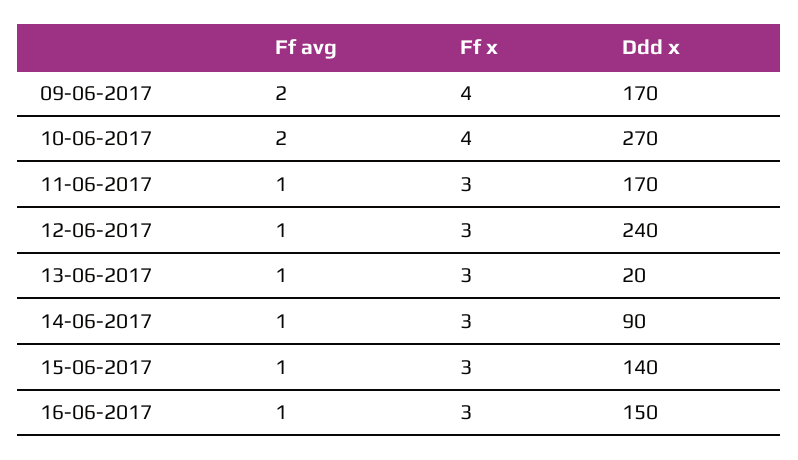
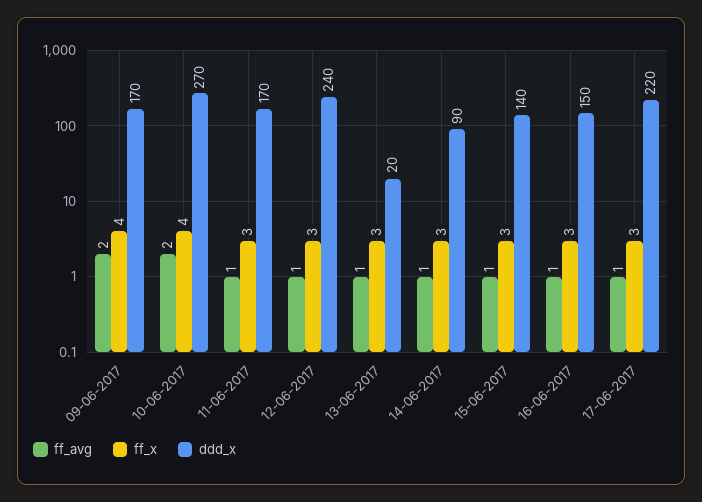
  {
    "Ff avg": {
      "09-06-2017": 2,
      "10-06-2017": 2,
      "11-06-2017": 1,
      "12-06-2017": 1,
      "13-06-2017": 1,
      "14-06-2017": 1,
      "15-06-2017": 1,
-     "16-06-2017": 1
+     "16-06-2017": 1,
+     "17-06-2017": 1
    },
    "Ff x": {
      "09-06-2017": 4,
      "10-06-2017": 4,
      "11-06-2017": 3,
      "12-06-2017": 3,
      "13-06-2017": 3,
      "14-06-2017": 3,
      "15-06-2017": 3,
-     "16-06-2017": 3
+     "16-06-2017": 3,
+     "17-06-2017": 3
    },
    "Ddd x": {
      "09-06-2017": 170,
      "10-06-2017": 270,
      "11-06-2017": 170,
      "12-06-2017": 240,
      "13-06-2017": 20,
      "14-06-2017": 90,
      "15-06-2017": 140,
-     "16-06-2017": 150
+     "16-06-2017": 150,
+     "17-06-2017": 220
    }
  }

